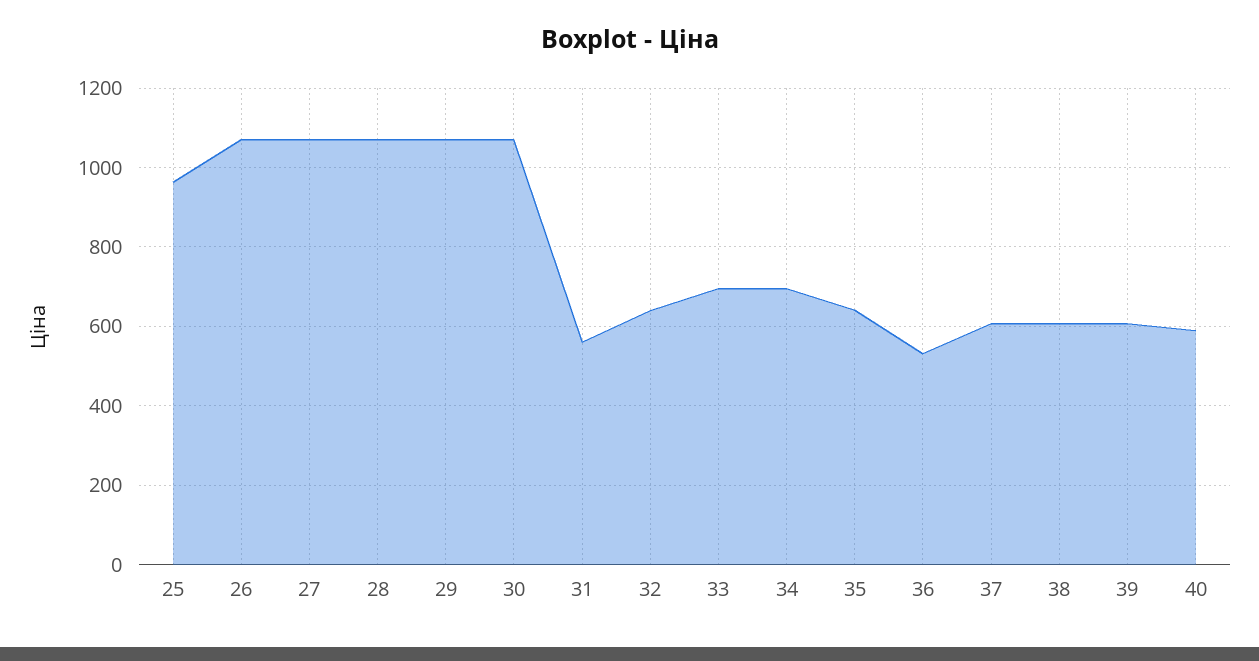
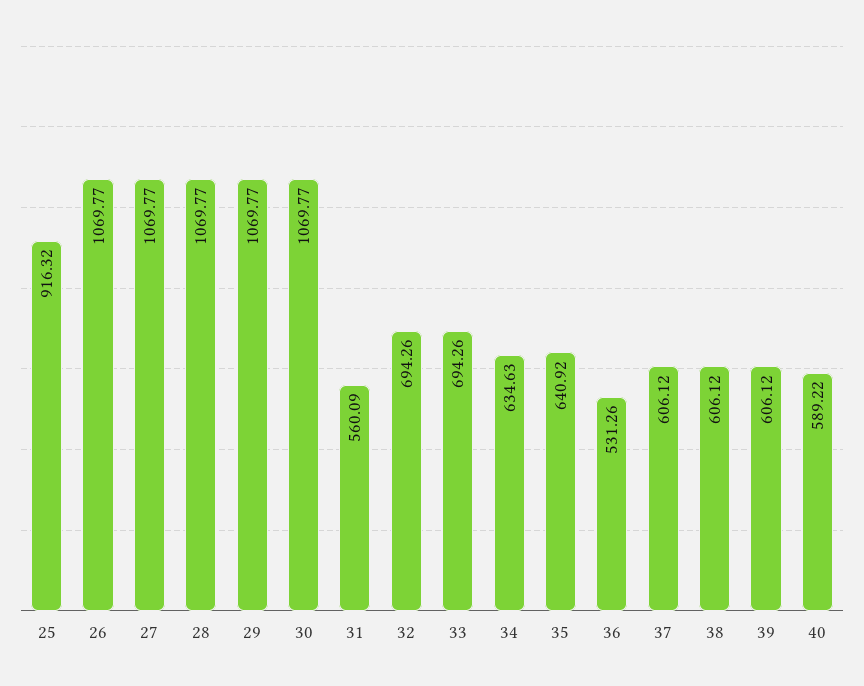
  {
-   "25": 960,
+   "25": 916.32,
    "26": 1069.77,
    "27": 1069.77,
    "28": 1069.77,
    "29": 1069.77,
    "30": 1069.77,
    "31": 560.09,
-   "32": 640,
+   "32": 694.26,
    "33": 694.26,
-   "34": 700,
+   "34": 634.63,
    "35": 640.92,
    "36": 531.26,
    "37": 606.12,
    "38": 606.12,
    "39": 606.12,
    "40": 589.22
  }

